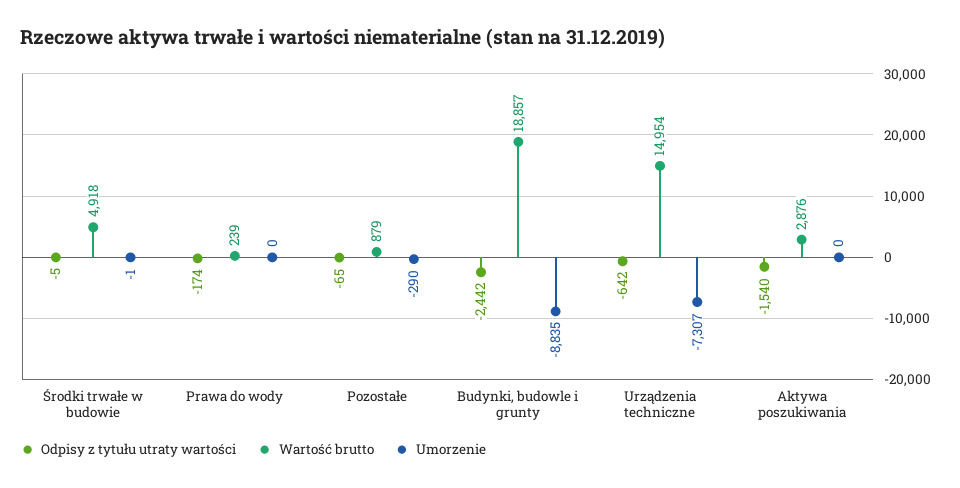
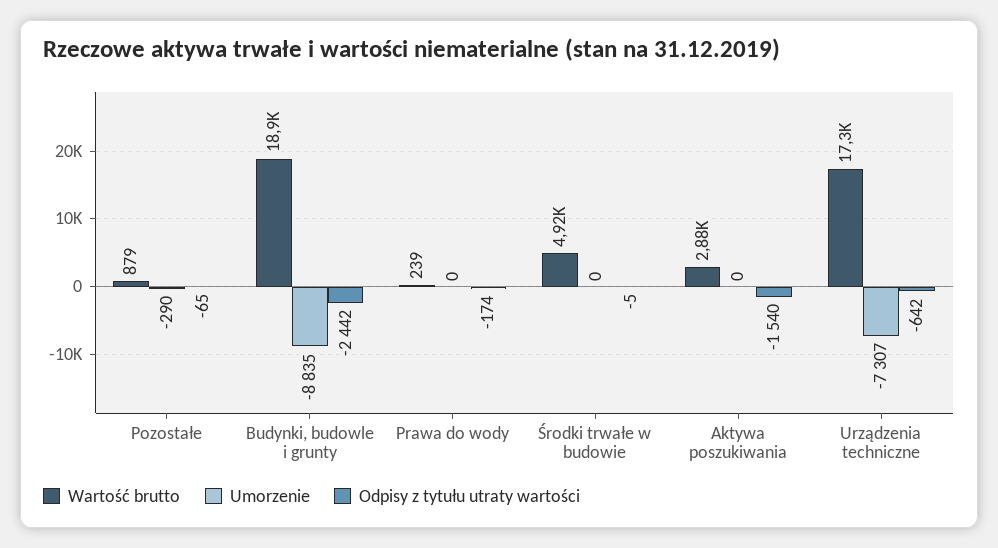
  {
    "Odpisy z tytułu utraty wartości": {
      "Środki trwałe w budowie": -5,
      "Prawa do wody": -174,
      "Pozostałe": -65,
      "Budynki, budowle i grunty": -2442,
      "Urządzenia techniczne": -642,
      "Aktywa poszukiwania": -1540
    },
    "Wartość brutto": {
      "Środki trwałe w budowie": 4918,
      "Prawa do wody": 239,
      "Pozostałe": 879,
      "Budynki, budowle i grunty": 18857,
-     "Urządzenia techniczne": 14954,
+     "Urządzenia techniczne": 17300,
      "Aktywa poszukiwania": 2876
    },
    "Umorzenie": {
-     "Środki trwałe w budowie": -1,
+     "Środki trwałe w budowie": 0,
      "Prawa do wody": 0,
      "Pozostałe": -290,
      "Budynki, budowle i grunty": -8835,
      "Urządzenia techniczne": -7307,
      "Aktywa poszukiwania": 0
    }
  }

